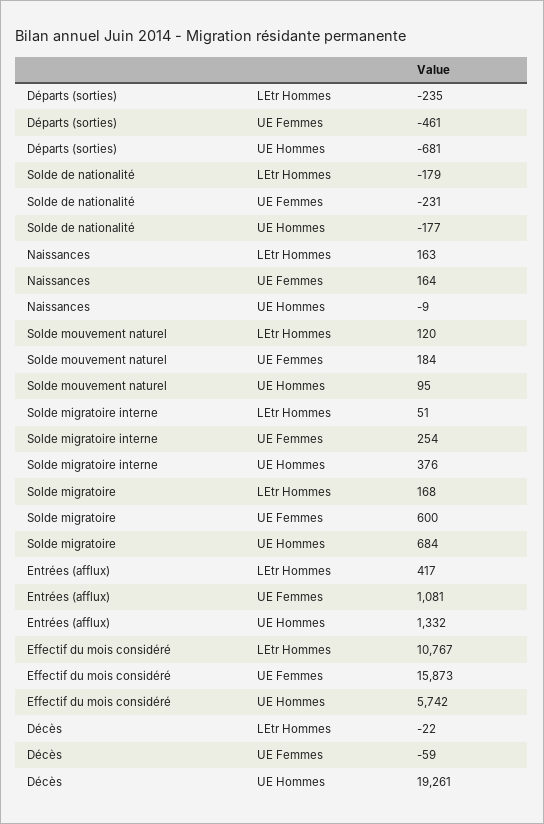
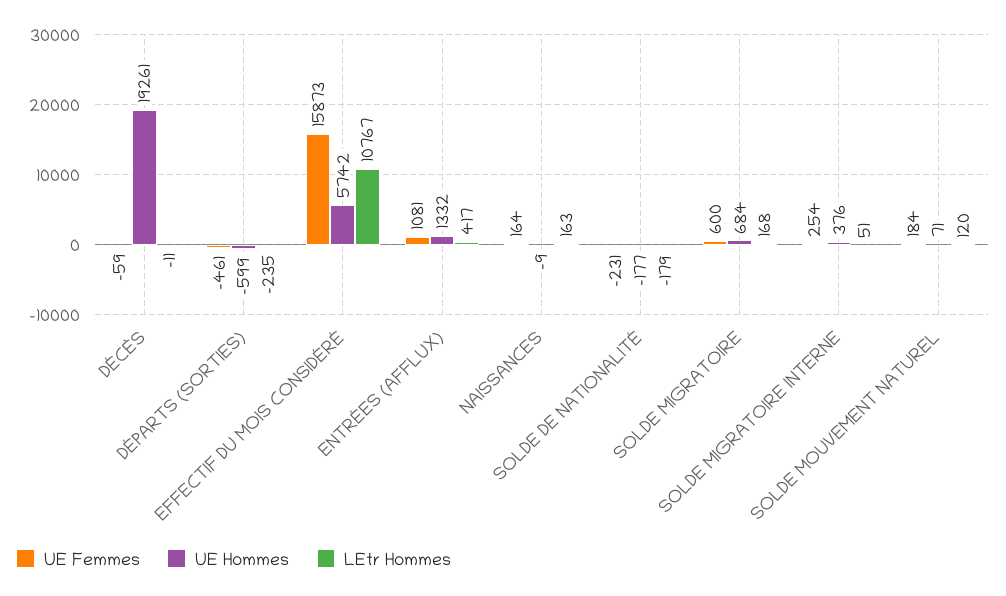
  {
    "LEtr Hommes": {
      "Départs (sorties)": -235,
      "Solde de nationalité": -179,
      "Naissances": 163,
      "Solde mouvement naturel": 120,
      "Solde migratoire interne": 51,
      "Solde migratoire": 168,
      "Entrées (afflux)": 417,
      "Effectif du mois considéré": 10767,
-     "Décès": -22
+     "Décès": -11
    },
    "UE Femmes": {
      "Départs (sorties)": -461,
      "Solde de nationalité": -231,
      "Naissances": 164,
      "Solde mouvement naturel": 184,
      "Solde migratoire interne": 254,
      "Solde migratoire": 600,
      "Entrées (afflux)": 1081,
      "Effectif du mois considéré": 15873,
      "Décès": -59
    },
    "UE Hommes": {
-     "Départs (sorties)": -681,
+     "Départs (sorties)": -599,
      "Solde de nationalité": -177,
      "Naissances": -9,
-     "Solde mouvement naturel": 95,
+     "Solde mouvement naturel": 71,
      "Solde migratoire interne": 376,
      "Solde migratoire": 684,
      "Entrées (afflux)": 1332,
      "Effectif du mois considéré": 5742,
      "Décès": 19261
    }
  }

